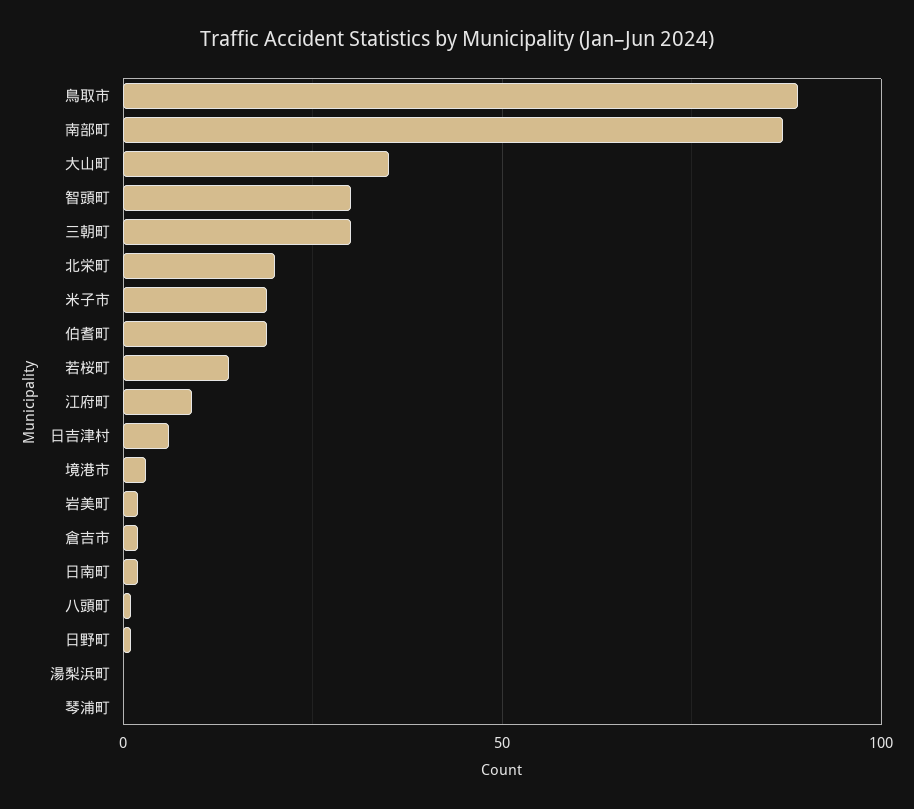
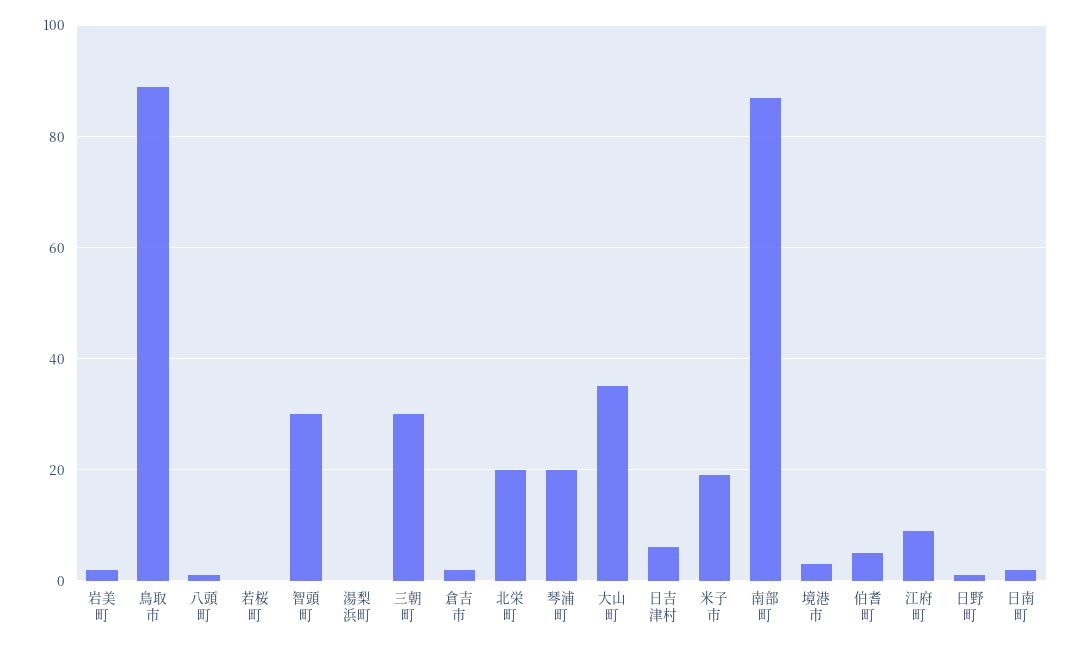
  {
    "鳥取市": 90,
    "南部町": 85,
    "大山町": 35,
    "智頭町": 30,
    "三朝町": 30,
    "北栄町": 20,
    "米子市": 20,
-   "伯耆町": 20,
+   "伯耆町": 5,
-   "若桜町": 15,
+   "若桜町": 0,
    "江府町": 10,
    "日吉津村": 5,
    "境港市": 5,
    "岩美町": 0,
    "倉吉市": 0,
    "日南町": 0,
    "八頭町": 0,
    "日野町": 0,
    "湯梨浜町": 0,
-   "琴浦町": 0
+   "琴浦町": 20
  }

